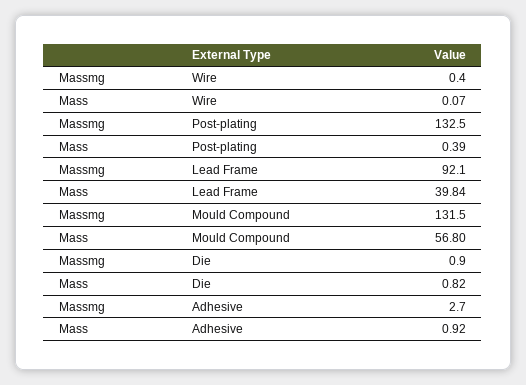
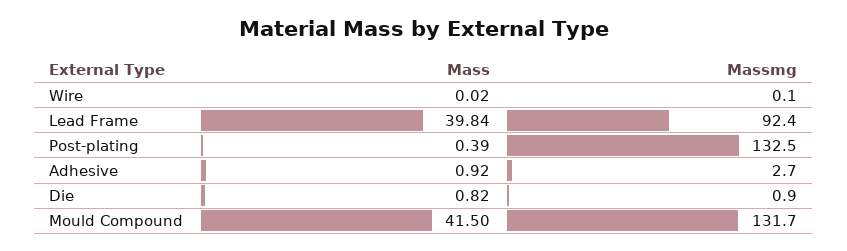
  {
    "Massmg": {
-     "Wire": 0.4,
+     "Wire": 0.1,
      "Post-plating": 132.5,
-     "Lead Frame": 92.1,
+     "Lead Frame": 92.4,
-     "Mould Compound": 131.5,
+     "Mould Compound": 131.7,
      "Die": 0.9,
      "Adhesive": 2.7
    },
    "Mass": {
-     "Wire": 0.07,
+     "Wire": 0.02,
      "Post-plating": 0.39,
      "Lead Frame": 39.84,
-     "Mould Compound": 56.8,
+     "Mould Compound": 41.5,
      "Die": 0.82,
      "Adhesive": 0.92
    }
  }

